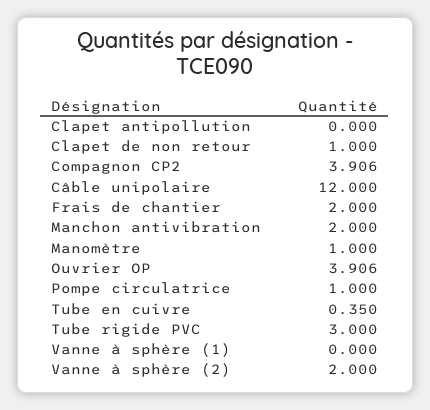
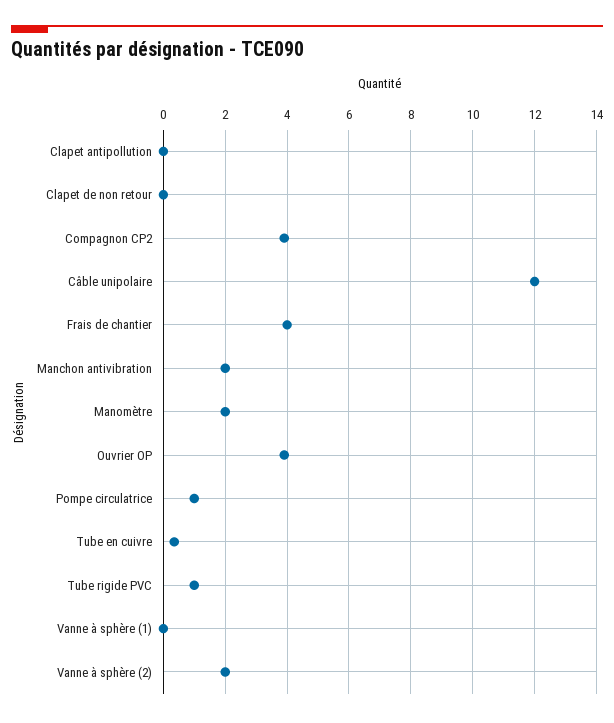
  {
    "Clapet antipollution": 0,
-   "Clapet de non retour": 1,
+   "Clapet de non retour": 0,
    "Compagnon CP2": 3.906,
    "Câble unipolaire": 12,
-   "Frais de chantier": 2,
+   "Frais de chantier": 4,
    "Manchon antivibration": 2,
-   "Manomètre": 1,
+   "Manomètre": 2,
    "Ouvrier OP": 3.906,
    "Pompe circulatrice": 1,
    "Tube en cuivre": 0.35,
-   "Tube rigide PVC": 3,
+   "Tube rigide PVC": 1,
    "Vanne à sphère (1)": 0,
    "Vanne à sphère (2)": 2
  }

